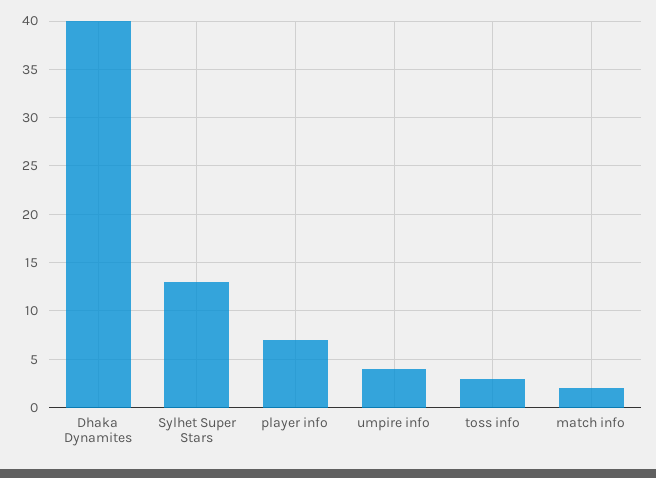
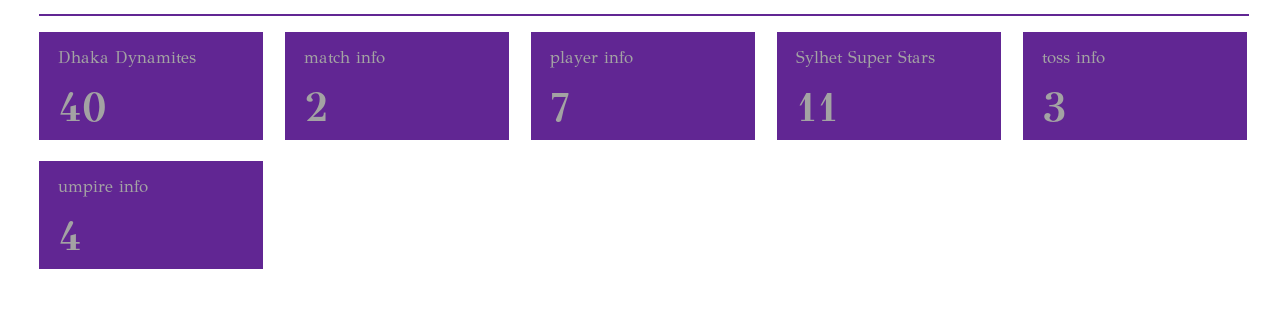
  {
    "Dhaka Dynamites": 40,
-   "Sylhet Super Stars": 13,
+   "Sylhet Super Stars": 11,
    "player info": 7,
    "umpire info": 4,
    "toss info": 3,
    "match info": 2
  }

